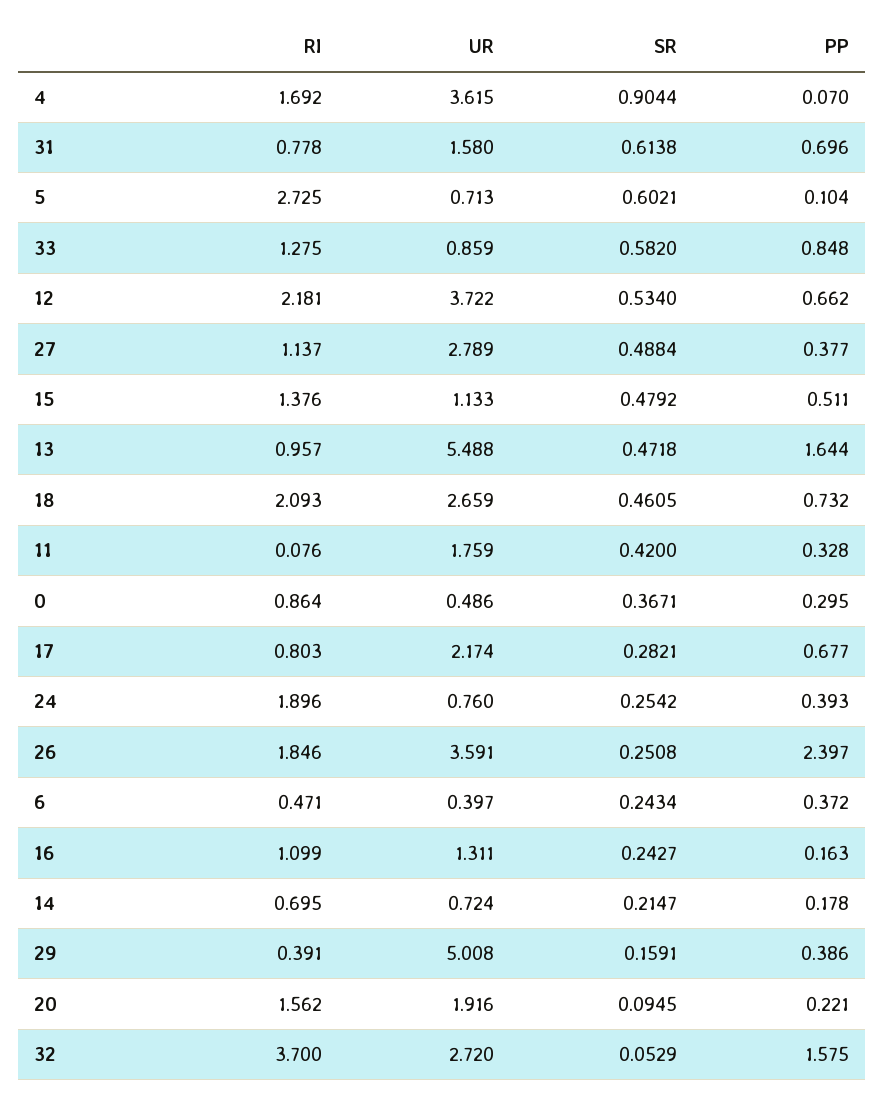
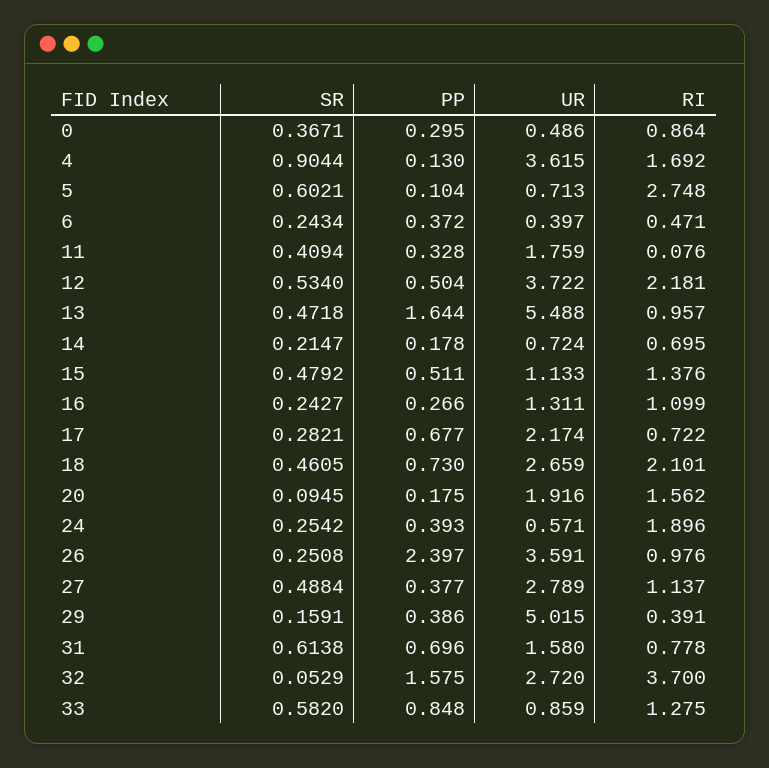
  {
    "RI": {
      "4": 1.692,
      "31": 0.778,
-     "5": 2.725,
+     "5": 2.748,
      "33": 1.275,
      "12": 2.181,
      "27": 1.137,
      "15": 1.376,
      "13": 0.957,
-     "18": 2.093,
+     "18": 2.101,
      "11": 0.076,
      "0": 0.864,
-     "17": 0.803,
+     "17": 0.722,
      "24": 1.896,
-     "26": 1.846,
+     "26": 0.976,
      "6": 0.471,
      "16": 1.099,
      "14": 0.695,
      "29": 0.391,
      "20": 1.562,
      "32": 3.7
    },
    "UR": {
      "4": 3.615,
      "31": 1.58,
      "5": 0.713,
      "33": 0.859,
      "12": 3.722,
      "27": 2.789,
      "15": 1.133,
      "13": 5.488,
      "18": 2.659,
      "11": 1.759,
      "0": 0.486,
      "17": 2.174,
-     "24": 0.76,
+     "24": 0.571,
      "26": 3.591,
      "6": 0.397,
      "16": 1.311,
      "14": 0.724,
-     "29": 5.008,
+     "29": 5.015,
      "20": 1.916,
      "32": 2.72
    },
    "SR": {
      "4": 0.9044,
      "31": 0.6138,
      "5": 0.6021,
      "33": 0.582,
      "12": 0.534,
      "27": 0.4884,
      "15": 0.4792,
      "13": 0.4718,
      "18": 0.4605,
-     "11": 0.42,
+     "11": 0.4094,
      "0": 0.3671,
      "17": 0.2821,
      "24": 0.2542,
      "26": 0.2508,
      "6": 0.2434,
      "16": 0.2427,
      "14": 0.2147,
      "29": 0.1591,
      "20": 0.0945,
      "32": 0.0529
    },
    "PP": {
-     "4": 0.07,
+     "4": 0.13,
      "31": 0.696,
      "5": 0.104,
      "33": 0.848,
-     "12": 0.662,
+     "12": 0.504,
      "27": 0.377,
      "15": 0.511,
      "13": 1.644,
-     "18": 0.732,
+     "18": 0.73,
      "11": 0.328,
      "0": 0.295,
      "17": 0.677,
      "24": 0.393,
      "26": 2.397,
      "6": 0.372,
-     "16": 0.163,
+     "16": 0.266,
      "14": 0.178,
      "29": 0.386,
-     "20": 0.221,
+     "20": 0.175,
      "32": 1.575
    }
  }

